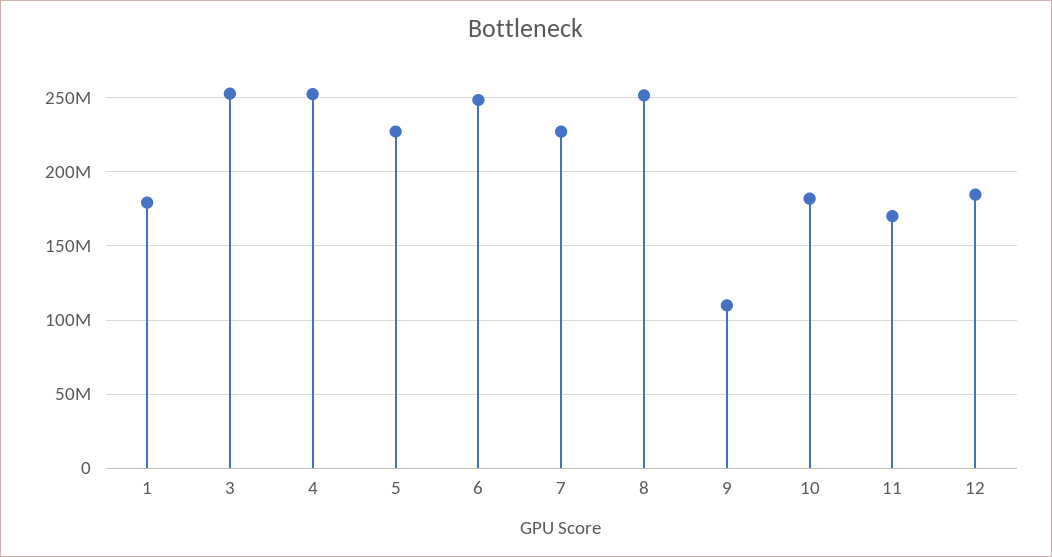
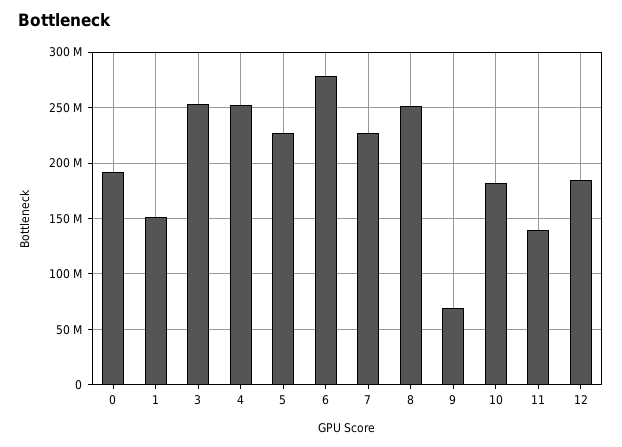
  {
-   "1": 180000000,
+   "1": 150000000,
    "3": 255000000,
    "4": 255000000,
    "5": 225000000,
-   "6": 250000000,
+   "6": 280000000,
    "7": 225000000,
    "8": 250000000,
-   "9": 110000000,
+   "9": 70000000,
    "10": 180000000,
-   "11": 170000000,
+   "11": 140000000,
-   "12": 185000000
+   "12": 185000000,
+   "0": 190000000
  }

